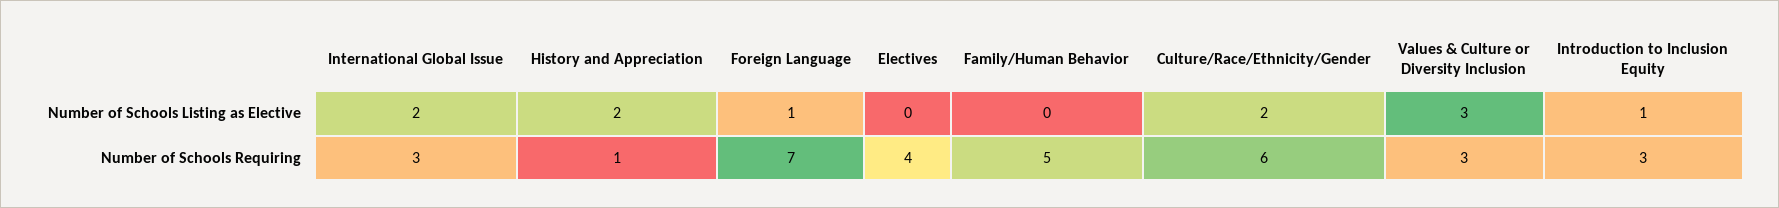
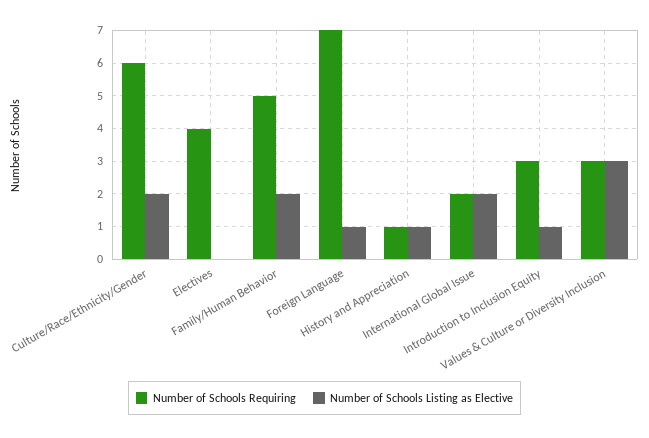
  {
    "Number of Schools Listing as Elective": {
      "International Global Issue": 2,
-     "History and Appreciation": 2,
+     "History and Appreciation": 1,
      "Foreign Language": 1,
      "Electives": 0,
-     "Family/Human Behavior": 0,
+     "Family/Human Behavior": 2,
      "Culture/Race/Ethnicity/Gender": 2,
      "Values & Culture or Diversity Inclusion": 3,
      "Introduction to Inclusion Equity": 1
    },
    "Number of Schools Requiring": {
-     "International Global Issue": 3,
+     "International Global Issue": 2,
      "History and Appreciation": 1,
      "Foreign Language": 7,
      "Electives": 4,
      "Family/Human Behavior": 5,
      "Culture/Race/Ethnicity/Gender": 6,
      "Values & Culture or Diversity Inclusion": 3,
      "Introduction to Inclusion Equity": 3
    }
  }

